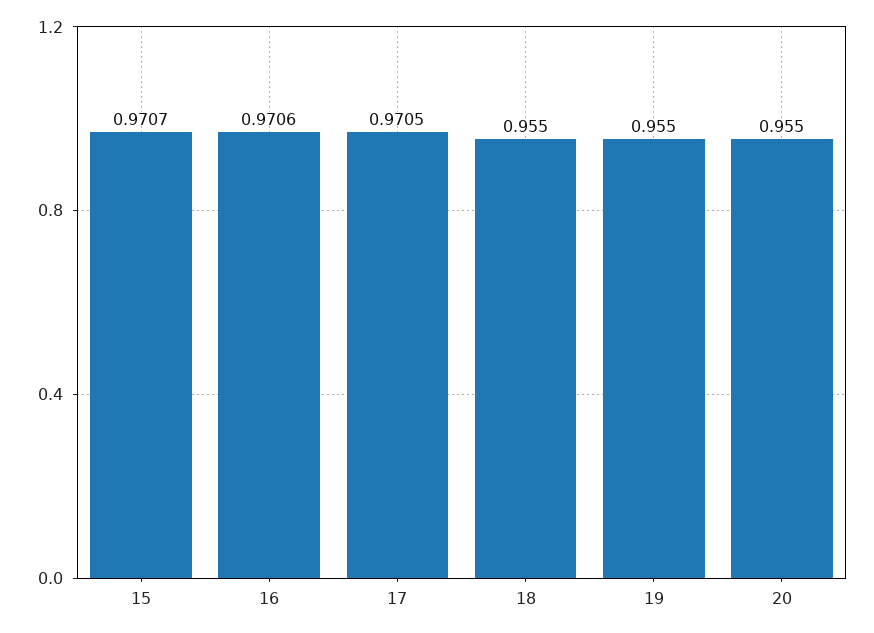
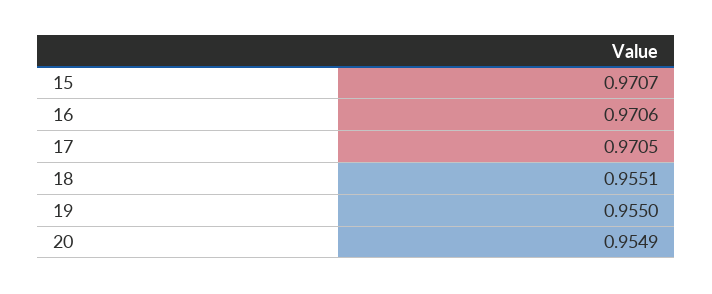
  {
    "15": 0.9707,
    "16": 0.9706,
    "17": 0.9705,
-   "18": 0.955,
+   "18": 0.9551,
    "19": 0.955,
-   "20": 0.955
+   "20": 0.9549
  }

